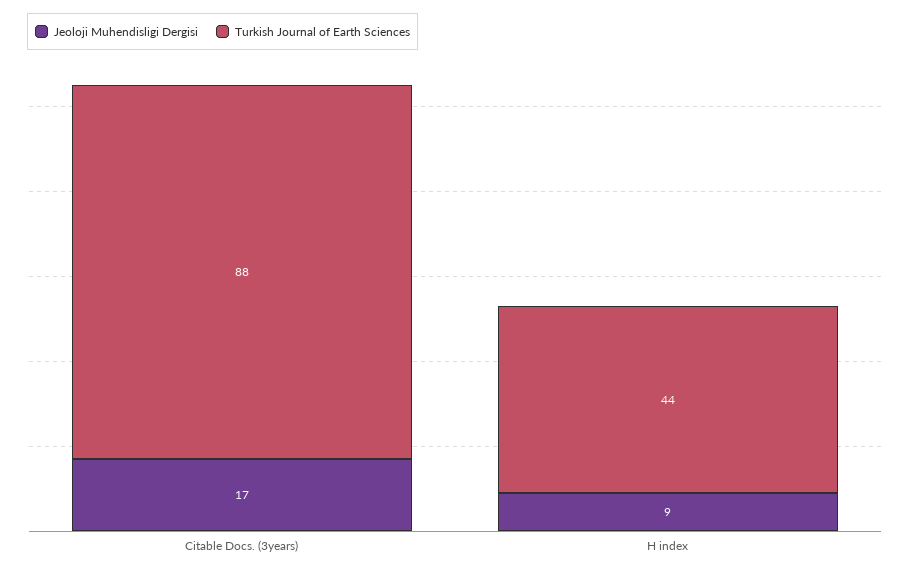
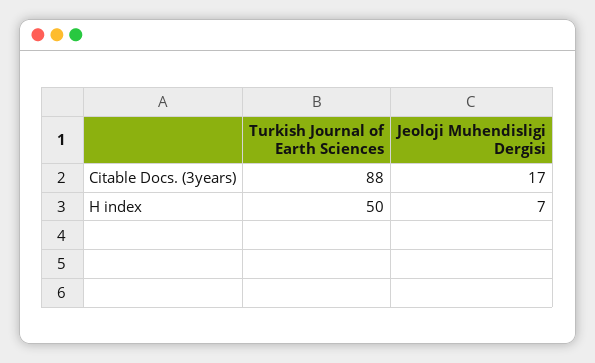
  {
    "Jeoloji Muhendisligi Dergisi": {
      "Citable Docs. (3years)": 17,
-     "H index": 9
+     "H index": 7
    },
    "Turkish Journal of Earth Sciences": {
      "Citable Docs. (3years)": 88,
-     "H index": 44
+     "H index": 50
    }
  }

